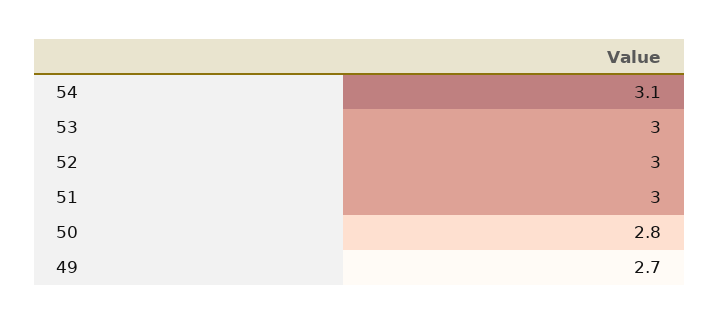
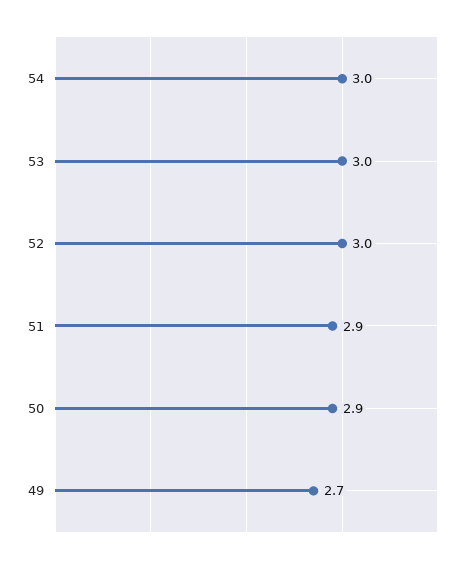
  {
-   "54": 3.1,
+   "54": 3,
    "53": 3,
    "52": 3,
-   "51": 3,
+   "51": 2.9,
-   "50": 2.8,
+   "50": 2.9,
    "49": 2.7
  }

